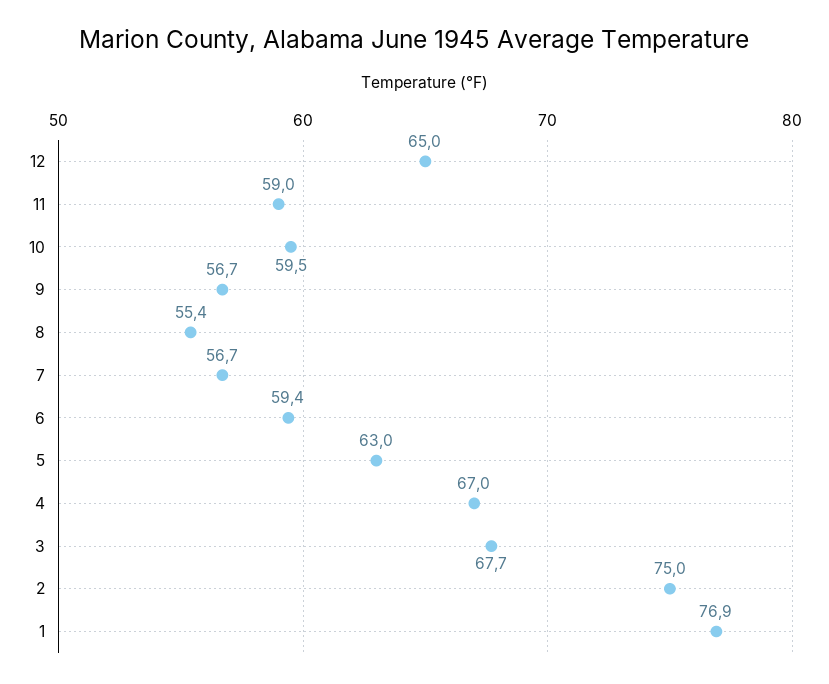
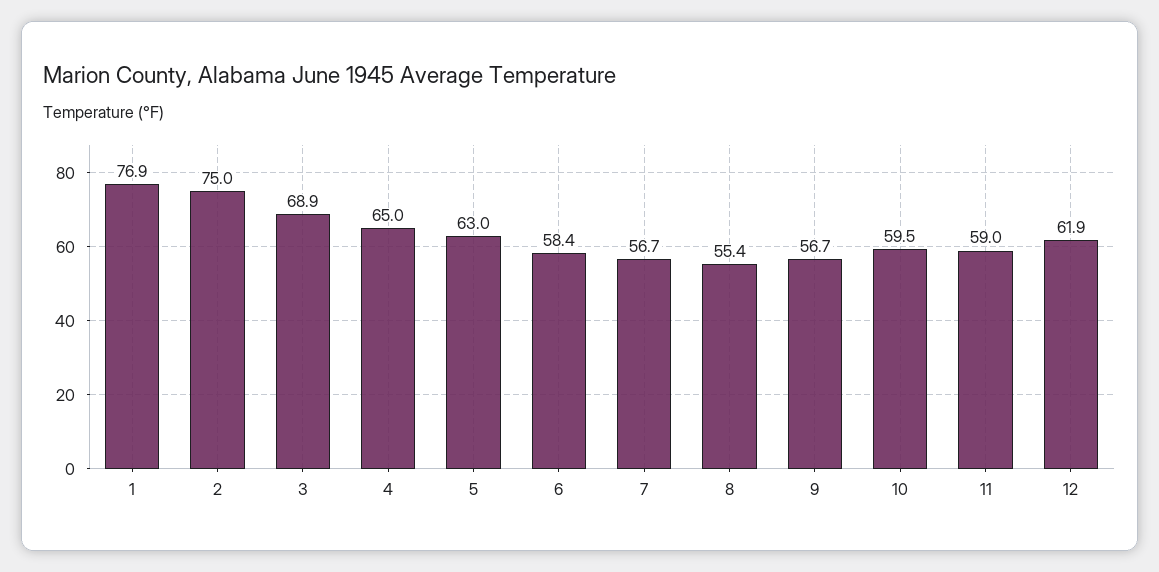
  {
-   "12": 65,
+   "12": 61.9,
    "11": 59,
    "10": 59.5,
    "9": 56.7,
    "8": 55.4,
    "7": 56.7,
-   "6": 59.4,
+   "6": 58.4,
    "5": 63,
-   "4": 67,
+   "4": 65,
-   "3": 67.7,
+   "3": 68.9,
    "2": 75,
    "1": 76.9
  }

